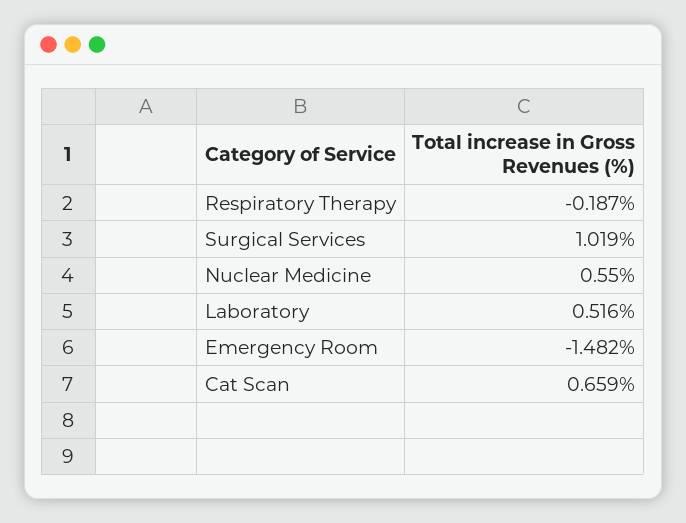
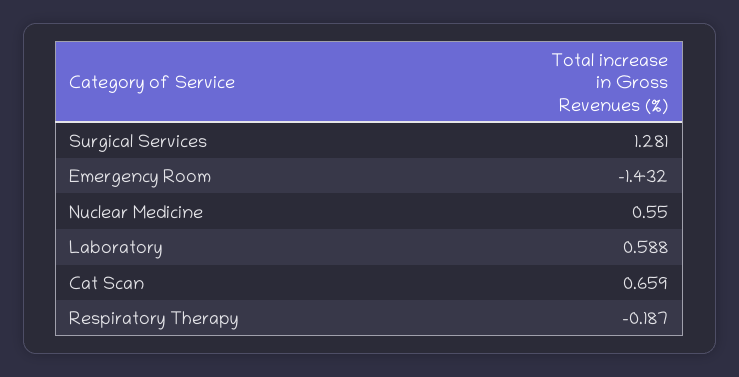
  {
    "Respiratory Therapy": -0.187,
-   "Surgical Services": 1.019,
+   "Surgical Services": 1.281,
    "Nuclear Medicine": 0.55,
-   "Laboratory": 0.516,
+   "Laboratory": 0.588,
-   "Emergency Room": -1.482,
+   "Emergency Room": -1.432,
    "Cat Scan": 0.659
  }

